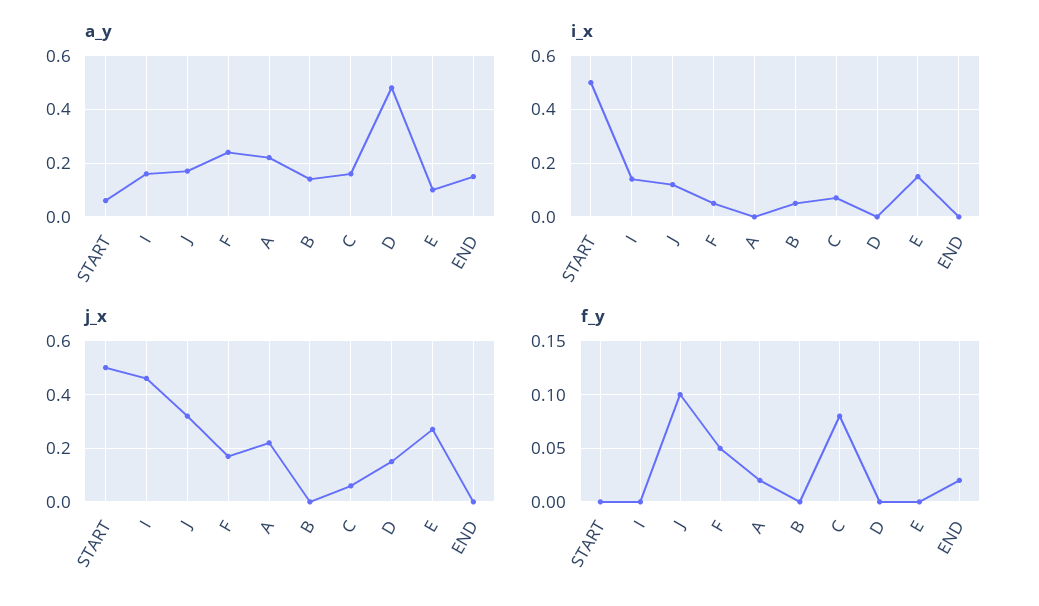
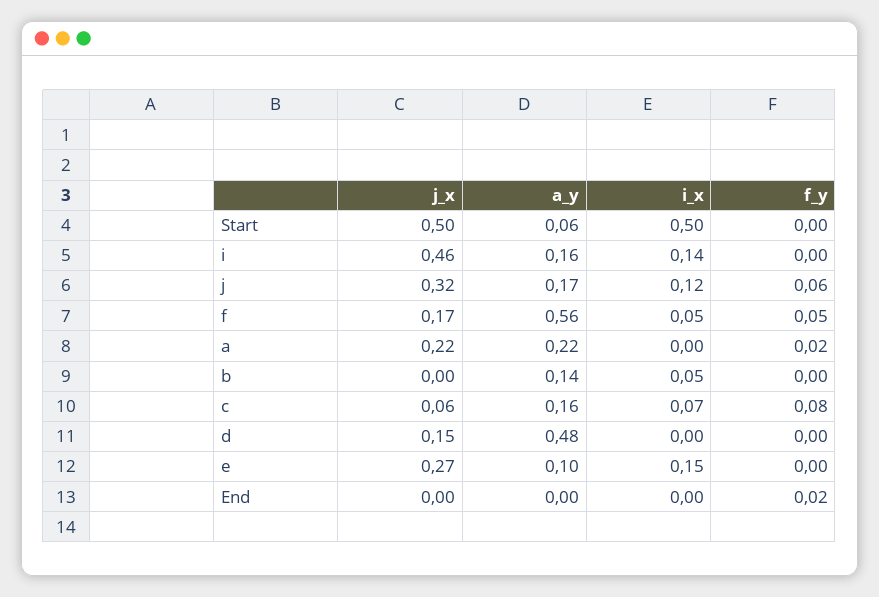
  {
    "a_y": {
      "START": 0.06,
      "I": 0.16,
      "J": 0.17,
-     "F": 0.25,
+     "F": 0.56,
      "A": 0.22,
      "B": 0.14,
      "C": 0.16,
      "D": 0.48,
      "E": 0.1,
-     "END": 0.15
+     "END": 0
    },
    "i_x": {
      "START": 0.5,
      "I": 0.14,
      "J": 0.12,
      "F": 0.05,
      "A": 0,
      "B": 0.05,
      "C": 0.07,
      "D": 0,
      "E": 0.15,
      "END": 0
    },
    "j_x": {
      "START": 0.5,
      "I": 0.46,
      "J": 0.32,
      "F": 0.17,
      "A": 0.22,
      "B": 0,
      "C": 0.06,
      "D": 0.15,
      "E": 0.27,
      "END": 0
    },
    "f_y": {
      "START": 0,
      "I": 0,
-     "J": 0.1,
+     "J": 0.06,
      "F": 0.05,
      "A": 0.02,
      "B": 0,
      "C": 0.08,
      "D": 0,
      "E": 0,
      "END": 0.02
    }
  }

